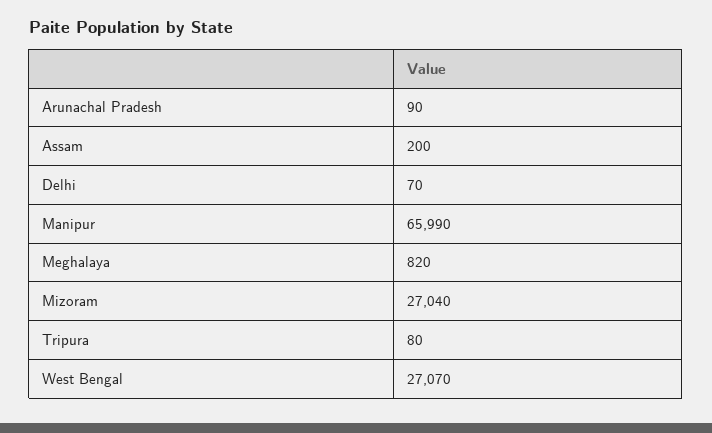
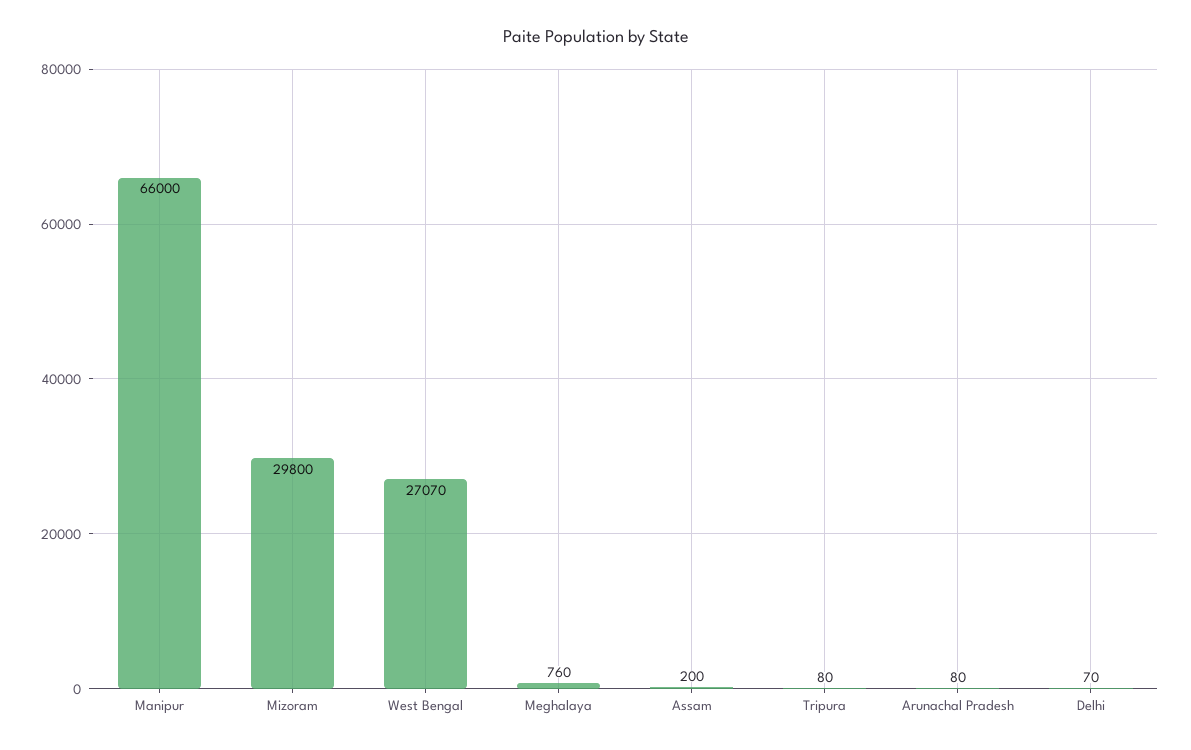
  {
-   "Arunachal Pradesh": 90,
+   "Arunachal Pradesh": 80,
    "Assam": 200,
    "Delhi": 70,
-   "Manipur": 65990,
+   "Manipur": 66000,
-   "Meghalaya": 820,
+   "Meghalaya": 760,
-   "Mizoram": 27040,
+   "Mizoram": 29800,
    "Tripura": 80,
    "West Bengal": 27070
  }

